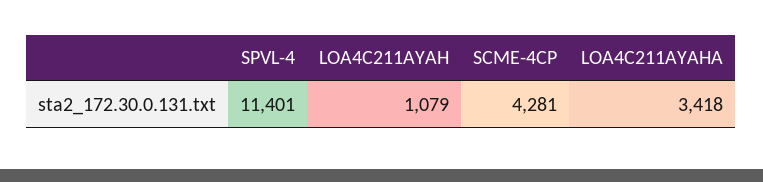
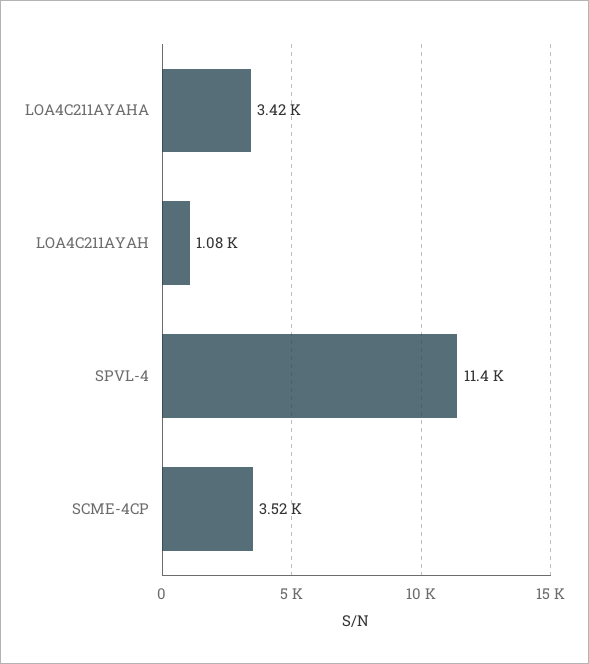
  {
    "SPVL-4": 11401,
    "LOA4C211AYAH": 1079,
-   "SCME-4CP": 4281,
+   "SCME-4CP": 3520,
    "LOA4C211AYAHA": 3418
  }

